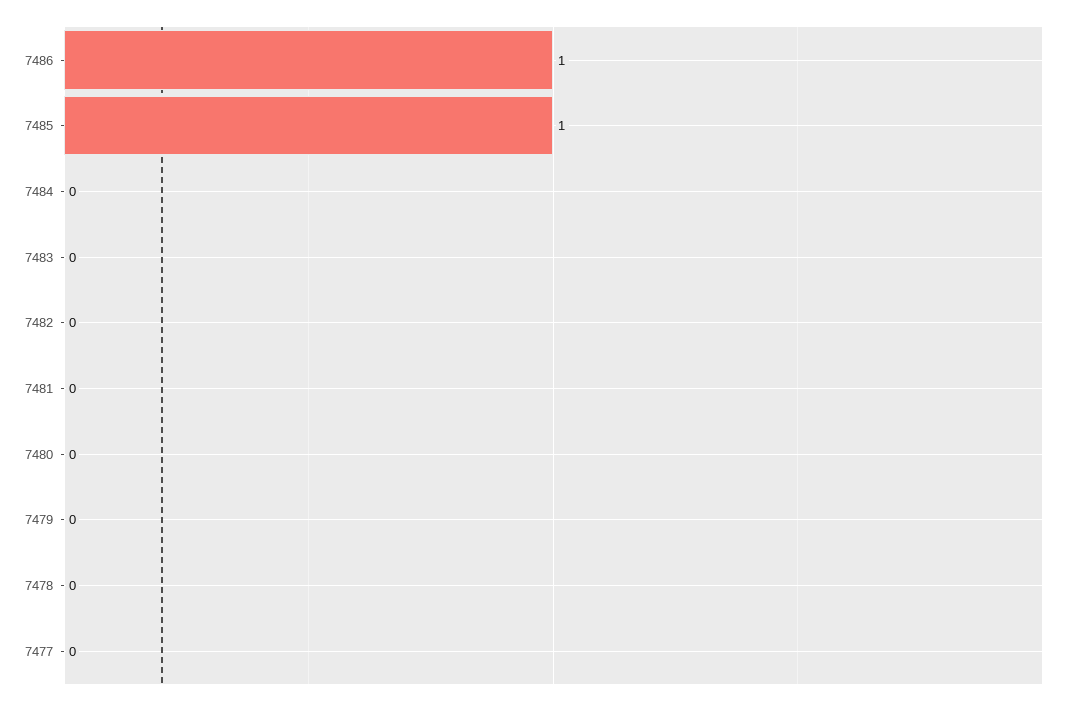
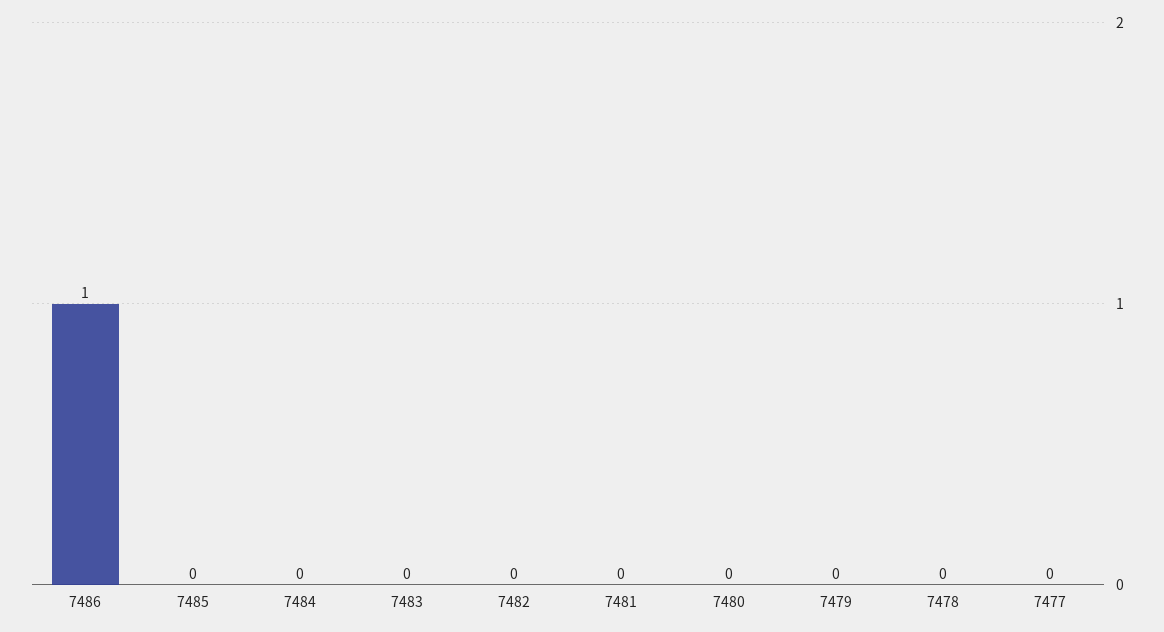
  {
    "7486": 1,
-   "7485": 1,
+   "7485": 0,
    "7484": 0,
    "7483": 0,
    "7482": 0,
    "7481": 0,
    "7480": 0,
    "7479": 0,
    "7478": 0,
    "7477": 0
  }

